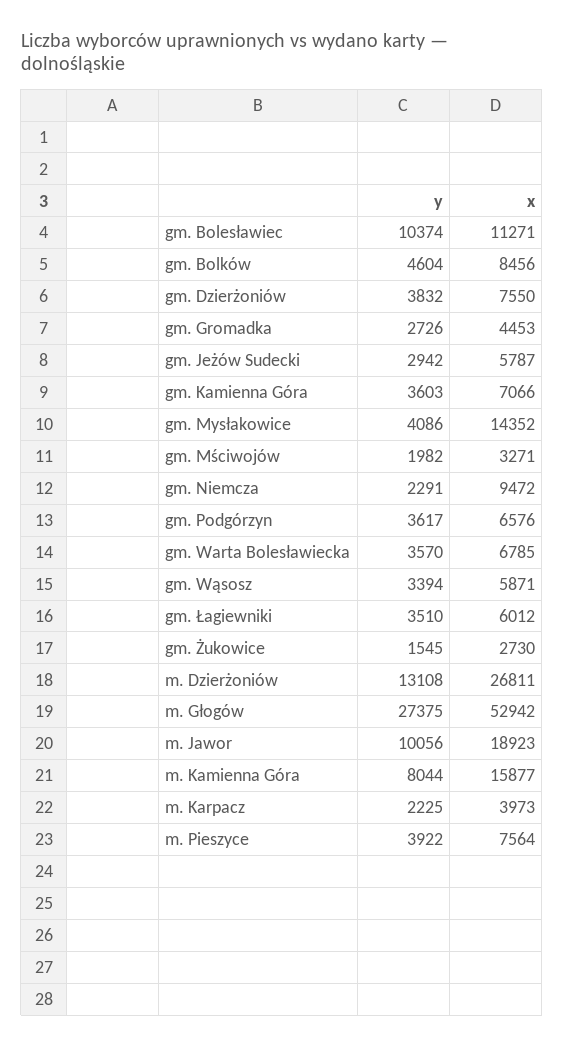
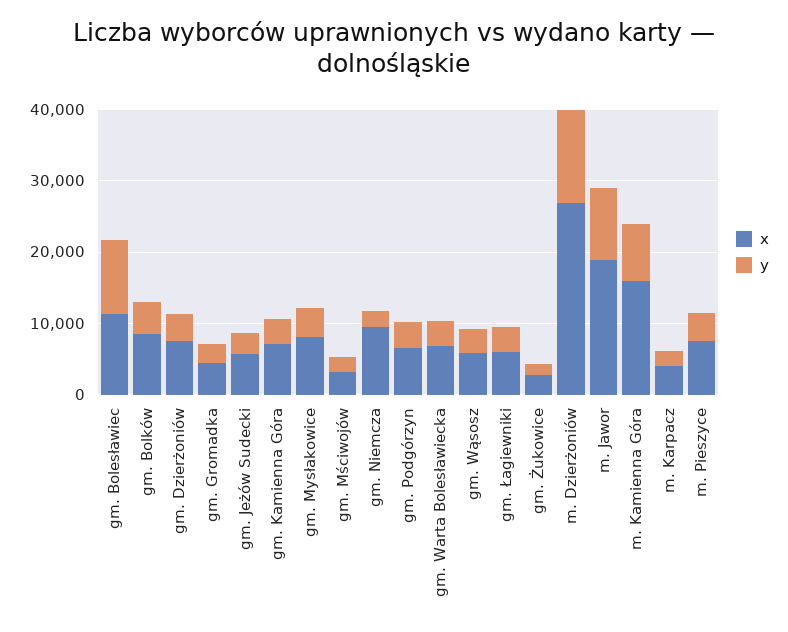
  {
    "y": {
      "gm. Bolesławiec": 10374,
      "gm. Bolków": 4604,
      "gm. Dzierżoniów": 3832,
      "gm. Gromadka": 2726,
      "gm. Jeżów Sudecki": 2942,
      "gm. Kamienna Góra": 3603,
      "gm. Mysłakowice": 4086,
      "gm. Mściwojów": 1982,
      "gm. Niemcza": 2291,
      "gm. Podgórzyn": 3617,
      "gm. Warta Bolesławiecka": 3570,
      "gm. Wąsosz": 3394,
      "gm. Łagiewniki": 3510,
      "gm. Żukowice": 1545,
      "m. Dzierżoniów": 13108,
-     "m. Głogów": 27375,
      "m. Jawor": 10056,
      "m. Kamienna Góra": 8044,
      "m. Karpacz": 2225,
      "m. Pieszyce": 3922
    },
    "x": {
      "gm. Bolesławiec": 11271,
      "gm. Bolków": 8456,
      "gm. Dzierżoniów": 7550,
      "gm. Gromadka": 4453,
      "gm. Jeżów Sudecki": 5787,
      "gm. Kamienna Góra": 7066,
-     "gm. Mysłakowice": 14352,
+     "gm. Mysłakowice": 8000,
      "gm. Mściwojów": 3271,
      "gm. Niemcza": 9472,
      "gm. Podgórzyn": 6576,
      "gm. Warta Bolesławiecka": 6785,
      "gm. Wąsosz": 5871,
      "gm. Łagiewniki": 6012,
      "gm. Żukowice": 2730,
      "m. Dzierżoniów": 26811,
-     "m. Głogów": 52942,
      "m. Jawor": 18923,
      "m. Kamienna Góra": 15877,
      "m. Karpacz": 3973,
      "m. Pieszyce": 7564
    }
  }

